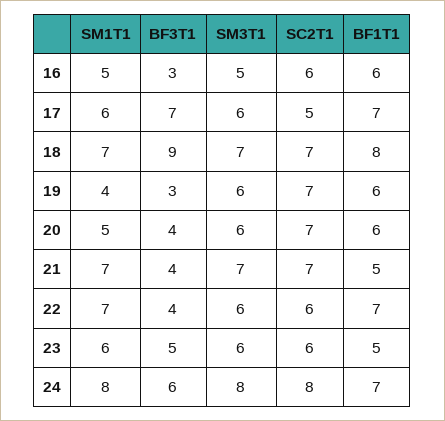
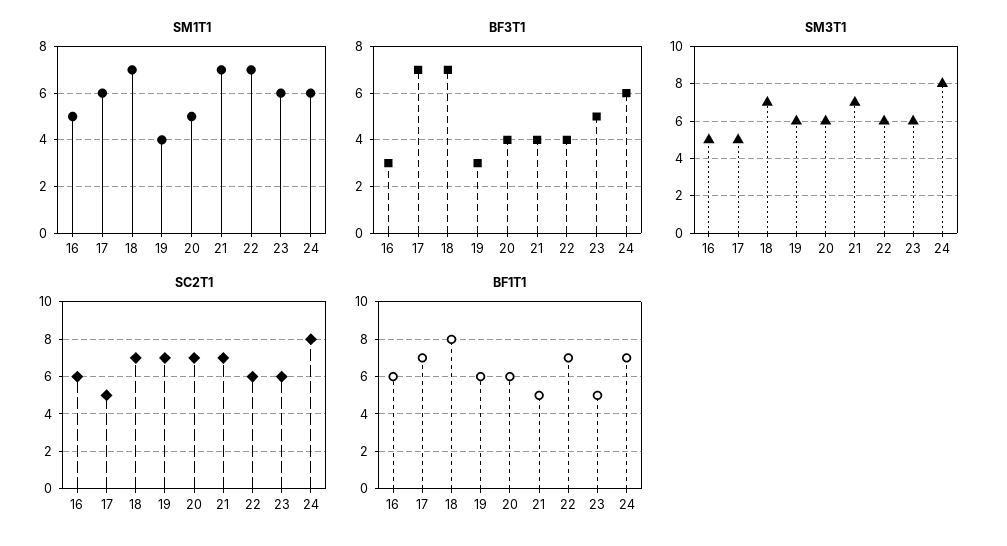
  {
    "SM1T1": {
      "16": 5,
      "17": 6,
      "18": 7,
      "19": 4,
      "20": 5,
      "21": 7,
      "22": 7,
      "23": 6,
-     "24": 8
+     "24": 6
    },
    "BF3T1": {
      "16": 3,
      "17": 7,
-     "18": 9,
+     "18": 7,
      "19": 3,
      "20": 4,
      "21": 4,
      "22": 4,
      "23": 5,
      "24": 6
    },
    "SM3T1": {
      "16": 5,
-     "17": 6,
+     "17": 5,
      "18": 7,
      "19": 6,
      "20": 6,
      "21": 7,
      "22": 6,
      "23": 6,
      "24": 8
    },
    "SC2T1": {
      "16": 6,
      "17": 5,
      "18": 7,
      "19": 7,
      "20": 7,
      "21": 7,
      "22": 6,
      "23": 6,
      "24": 8
    },
    "BF1T1": {
      "16": 6,
      "17": 7,
      "18": 8,
      "19": 6,
      "20": 6,
      "21": 5,
      "22": 7,
      "23": 5,
      "24": 7
    }
  }

